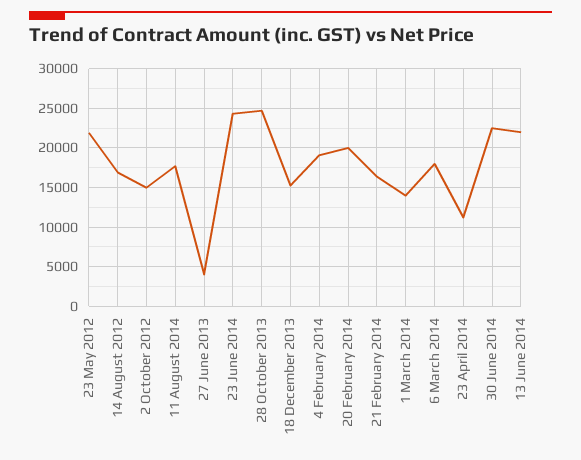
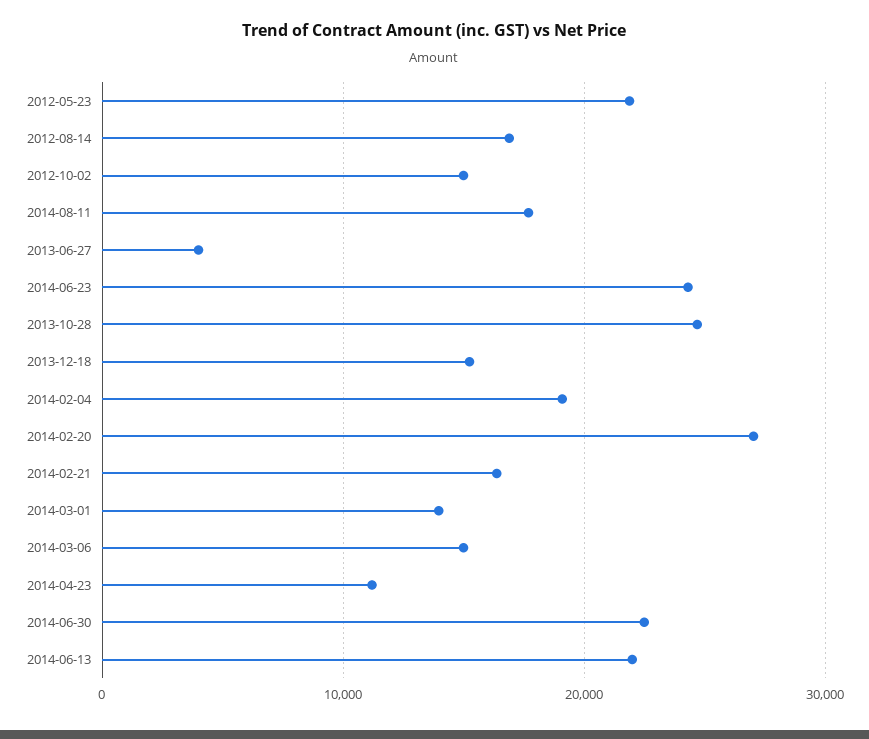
  {
    "23 May 2012": 22000,
    "14 August 2012": 17000,
    "2 October 2012": 15000,
    "11 August 2014": 18000,
    "27 June 2013": 4000,
    "23 June 2014": 24000,
    "28 October 2013": 25000,
    "18 December 2013": 15000,
    "4 February 2014": 19000,
-   "20 February 2014": 20000,
+   "20 February 2014": 27000,
    "21 February 2014": 16000,
    "1 March 2014": 14000,
-   "6 March 2014": 18000,
+   "6 March 2014": 15000,
    "23 April 2014": 11000,
    "30 June 2014": 23000,
    "13 June 2014": 22000
  }

